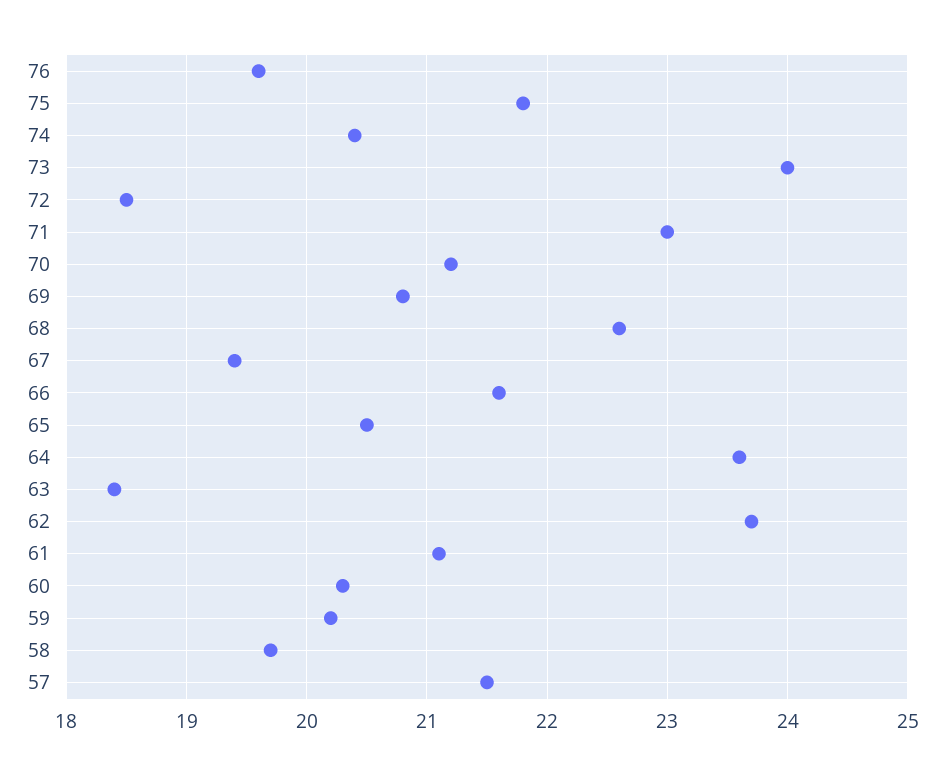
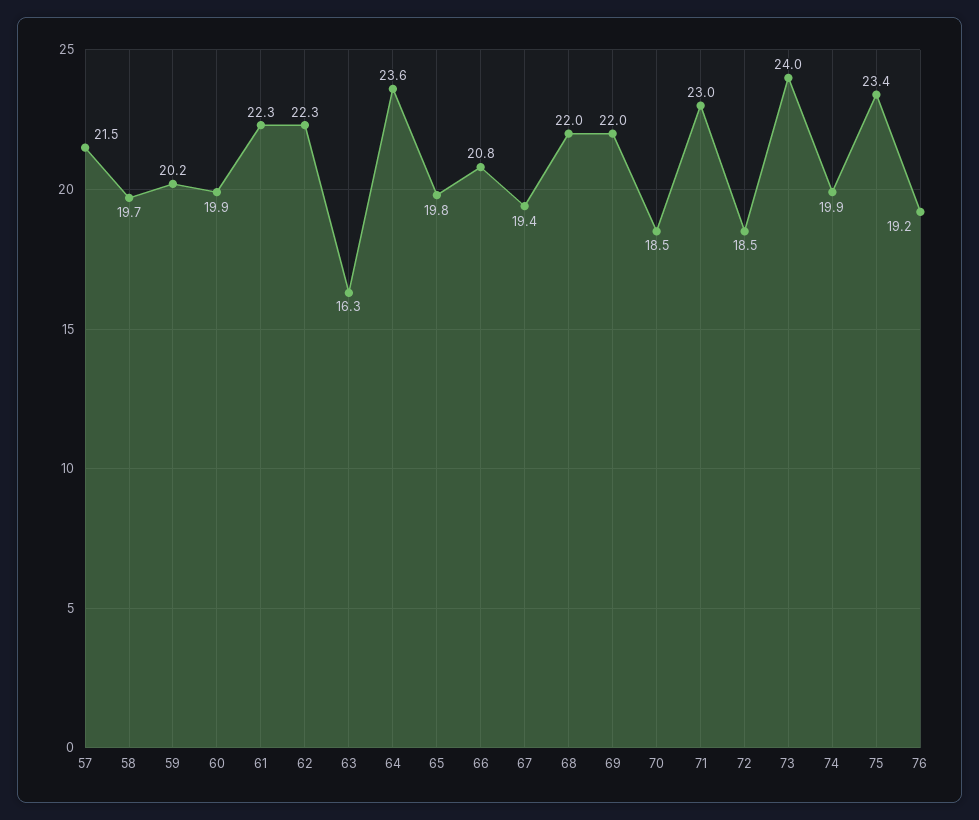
  {
-   "76": 19.6,
+   "76": 19.2,
-   "75": 21.8,
+   "75": 23.4,
-   "74": 20.4,
+   "74": 19.9,
    "73": 24,
    "72": 18.5,
    "71": 23,
-   "70": 21.2,
+   "70": 18.5,
-   "69": 20.8,
+   "69": 22,
-   "68": 22.6,
+   "68": 22,
    "67": 19.4,
-   "66": 21.6,
+   "66": 20.8,
-   "65": 20.5,
+   "65": 19.8,
    "64": 23.6,
-   "63": 18.4,
+   "63": 16.3,
-   "62": 23.7,
+   "62": 22.3,
-   "61": 21.1,
+   "61": 22.3,
-   "60": 20.3,
+   "60": 19.9,
    "59": 20.2,
    "58": 19.7,
    "57": 21.5
  }

